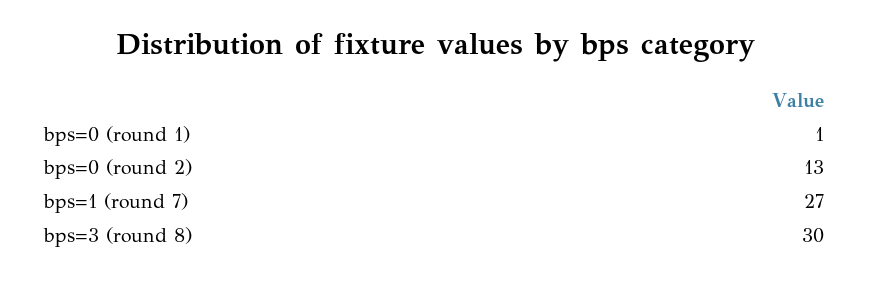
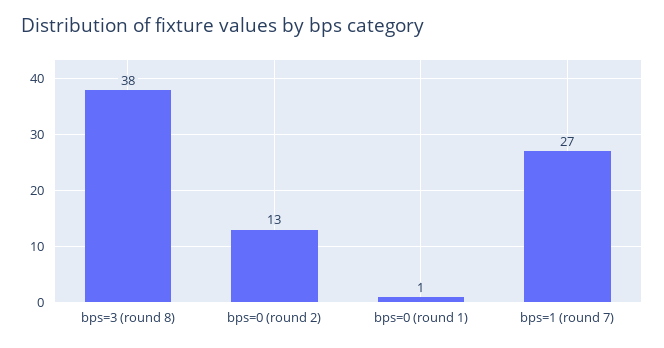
  {
    "bps=0 (round 1)": 1,
    "bps=0 (round 2)": 13,
    "bps=1 (round 7)": 27,
-   "bps=3 (round 8)": 30
+   "bps=3 (round 8)": 38
  }

